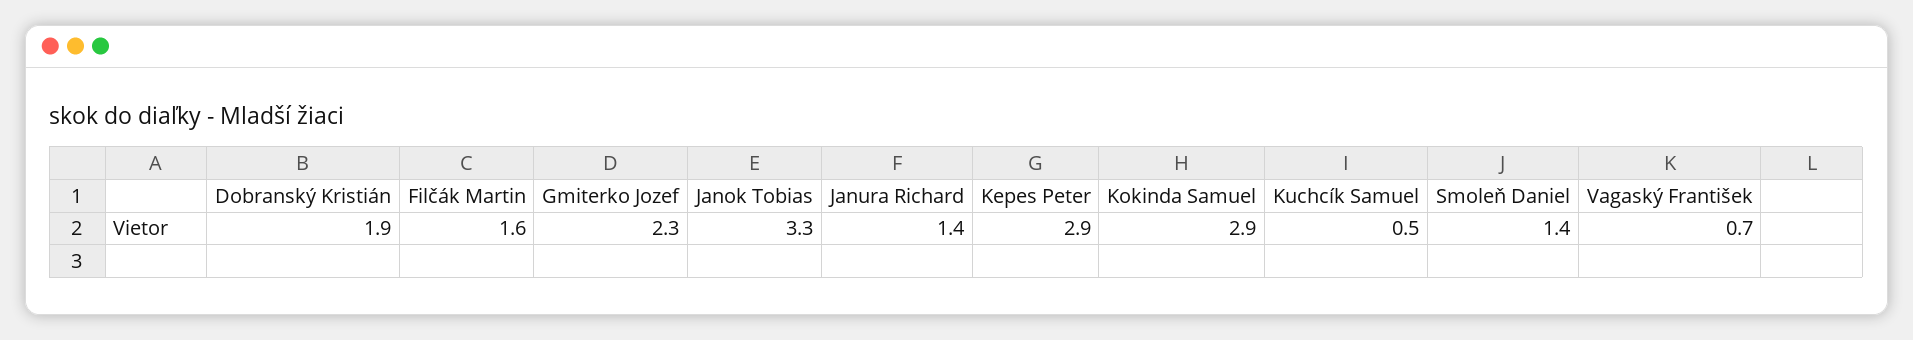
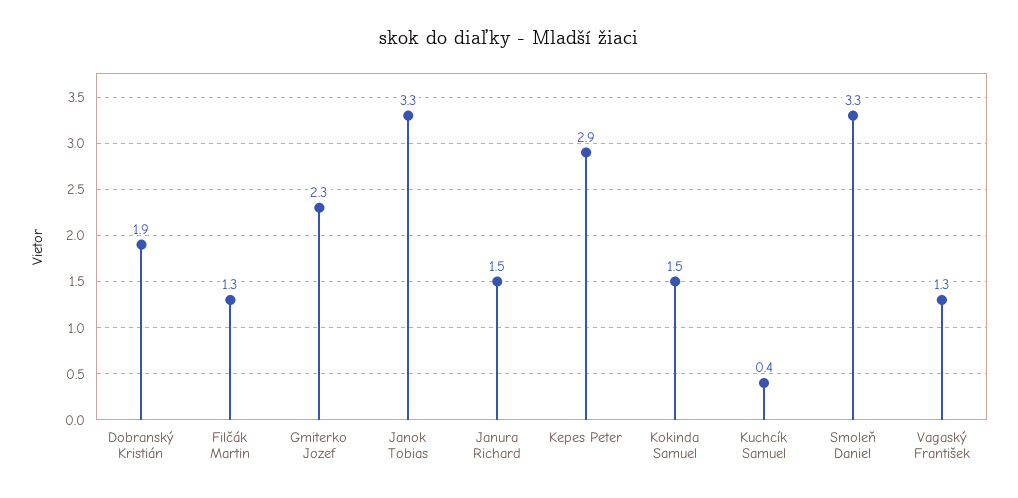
  {
    "Dobranský Kristián": 1.9,
-   "Filčák Martin": 1.6,
+   "Filčák Martin": 1.3,
    "Gmiterko Jozef": 2.3,
    "Janok Tobias": 3.3,
-   "Janura Richard": 1.4,
+   "Janura Richard": 1.5,
    "Kepes Peter": 2.9,
-   "Kokinda Samuel": 2.9,
+   "Kokinda Samuel": 1.5,
-   "Kuchcík Samuel": 0.5,
+   "Kuchcík Samuel": 0.4,
-   "Smoleň Daniel": 1.4,
+   "Smoleň Daniel": 3.3,
-   "Vagaský František": 0.7
+   "Vagaský František": 1.3
  }

